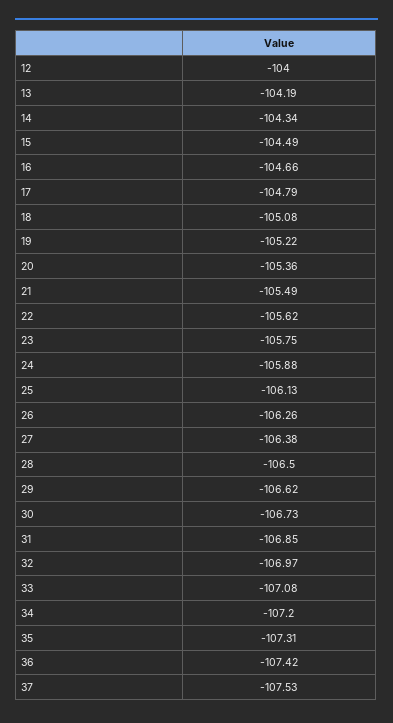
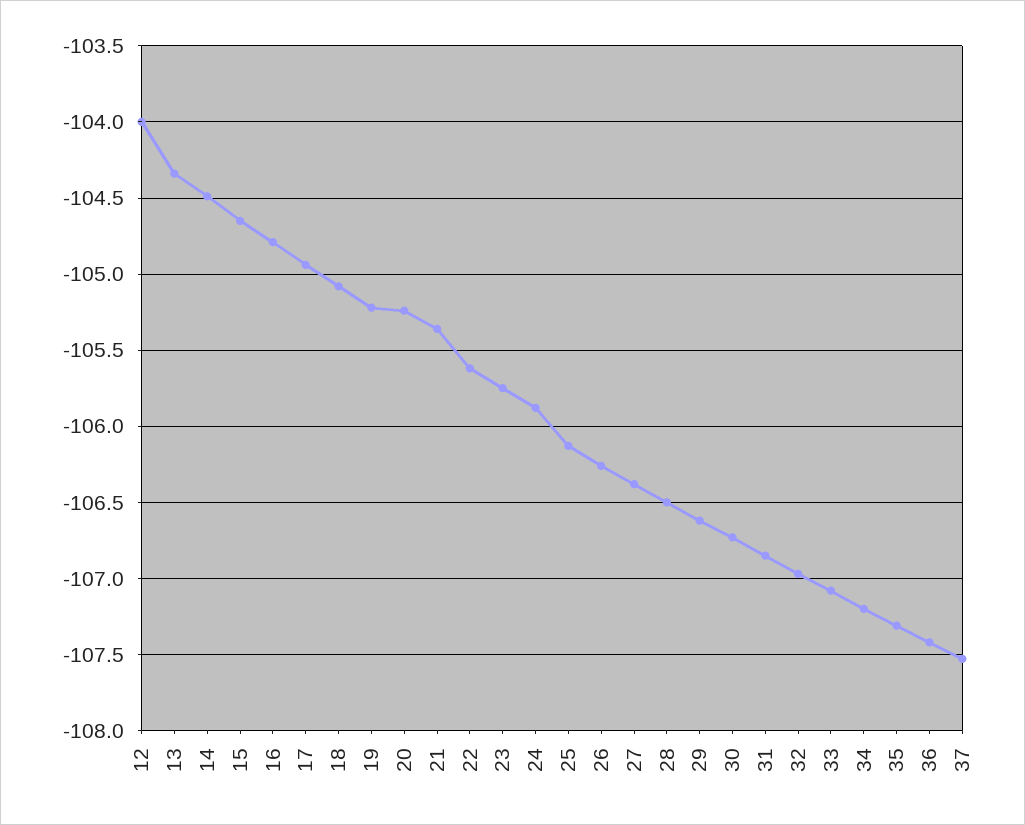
  {
    "12": -104,
-   "13": -104.19,
+   "13": -104.35,
-   "14": -104.34,
+   "14": -104.5,
-   "15": -104.49,
+   "15": -104.65,
-   "16": -104.66,
+   "16": -104.8,
-   "17": -104.79,
+   "17": -104.95,
    "18": -105.08,
    "19": -105.22,
-   "20": -105.36,
+   "20": -105.25,
-   "21": -105.49,
+   "21": -105.35,
    "22": -105.62,
    "23": -105.75,
    "24": -105.88,
    "25": -106.13,
    "26": -106.26,
    "27": -106.38,
    "28": -106.5,
    "29": -106.62,
    "30": -106.73,
    "31": -106.85,
    "32": -106.97,
    "33": -107.08,
    "34": -107.2,
    "35": -107.31,
    "36": -107.42,
    "37": -107.53
  }

